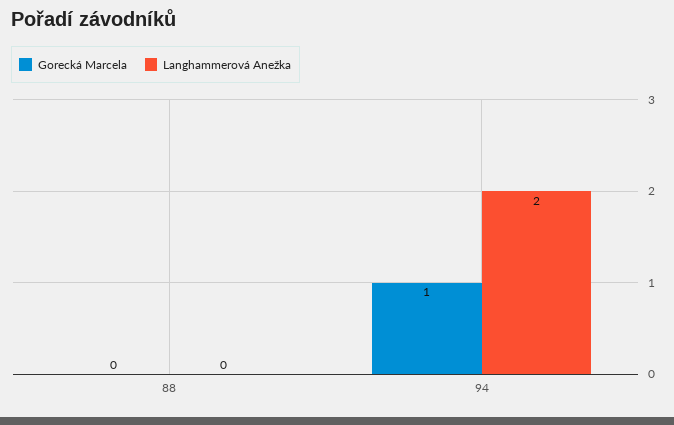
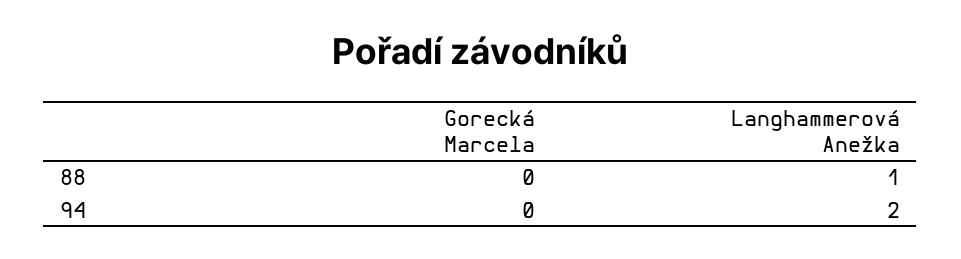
  {
    "Gorecká Marcela": {
      "88": 0,
-     "94": 1
+     "94": 0
    },
    "Langhammerová Anežka": {
-     "88": 0,
+     "88": 1,
      "94": 2
    }
  }

